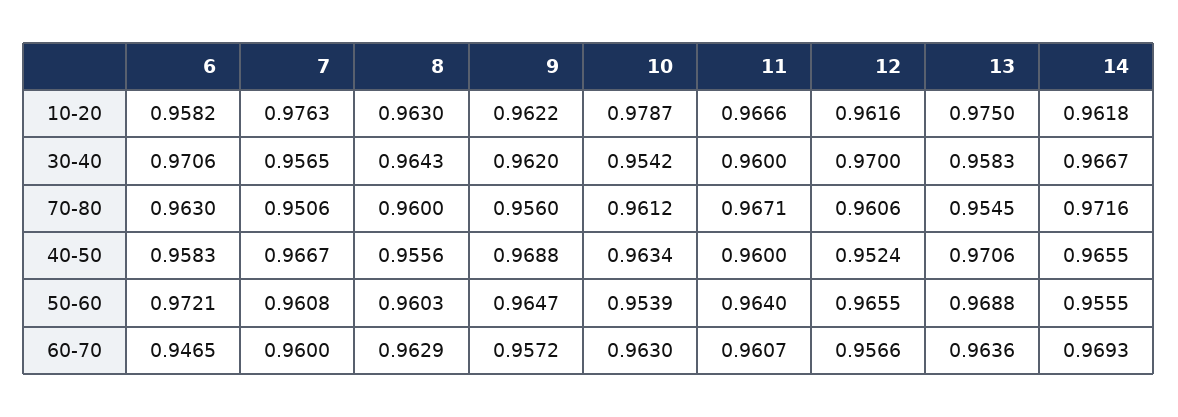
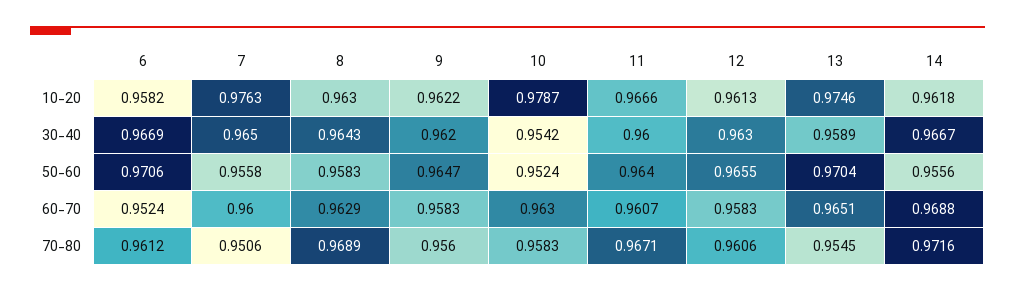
  {
    "6": {
      "10-20": 0.9582,
-     "30-40": 0.9706,
+     "30-40": 0.9669,
-     "70-80": 0.963,
+     "70-80": 0.9612,
-     "40-50": 0.9583,
-     "50-60": 0.9721,
+     "50-60": 0.9706,
-     "60-70": 0.9465
+     "60-70": 0.9524
    },
    "7": {
      "10-20": 0.9763,
-     "30-40": 0.9565,
+     "30-40": 0.965,
      "70-80": 0.9506,
-     "40-50": 0.9667,
-     "50-60": 0.9608,
+     "50-60": 0.9558,
      "60-70": 0.96
    },
    "8": {
      "10-20": 0.963,
      "30-40": 0.9643,
-     "70-80": 0.96,
+     "70-80": 0.9689,
-     "40-50": 0.9556,
-     "50-60": 0.9603,
+     "50-60": 0.9583,
      "60-70": 0.9629
    },
    "9": {
      "10-20": 0.9622,
      "30-40": 0.962,
      "70-80": 0.956,
-     "40-50": 0.9688,
      "50-60": 0.9647,
-     "60-70": 0.9572
+     "60-70": 0.9583
    },
    "10": {
      "10-20": 0.9787,
      "30-40": 0.9542,
-     "70-80": 0.9612,
+     "70-80": 0.9583,
-     "40-50": 0.9634,
-     "50-60": 0.9539,
+     "50-60": 0.9524,
      "60-70": 0.963
    },
    "11": {
      "10-20": 0.9666,
      "30-40": 0.96,
      "70-80": 0.9671,
-     "40-50": 0.96,
      "50-60": 0.964,
      "60-70": 0.9607
    },
    "12": {
-     "10-20": 0.9616,
+     "10-20": 0.9613,
-     "30-40": 0.97,
+     "30-40": 0.963,
      "70-80": 0.9606,
-     "40-50": 0.9524,
      "50-60": 0.9655,
-     "60-70": 0.9566
+     "60-70": 0.9583
    },
    "13": {
-     "10-20": 0.975,
+     "10-20": 0.9746,
-     "30-40": 0.9583,
+     "30-40": 0.9589,
      "70-80": 0.9545,
-     "40-50": 0.9706,
-     "50-60": 0.9688,
+     "50-60": 0.9704,
-     "60-70": 0.9636
+     "60-70": 0.9651
    },
    "14": {
      "10-20": 0.9618,
      "30-40": 0.9667,
      "70-80": 0.9716,
-     "40-50": 0.9655,
-     "50-60": 0.9555,
+     "50-60": 0.9556,
-     "60-70": 0.9693
+     "60-70": 0.9688
    }
  }

